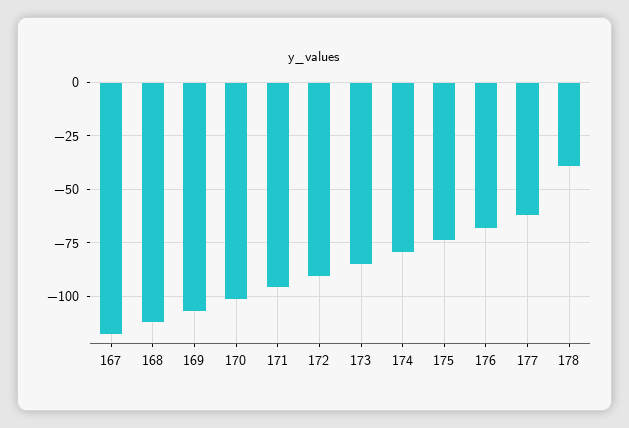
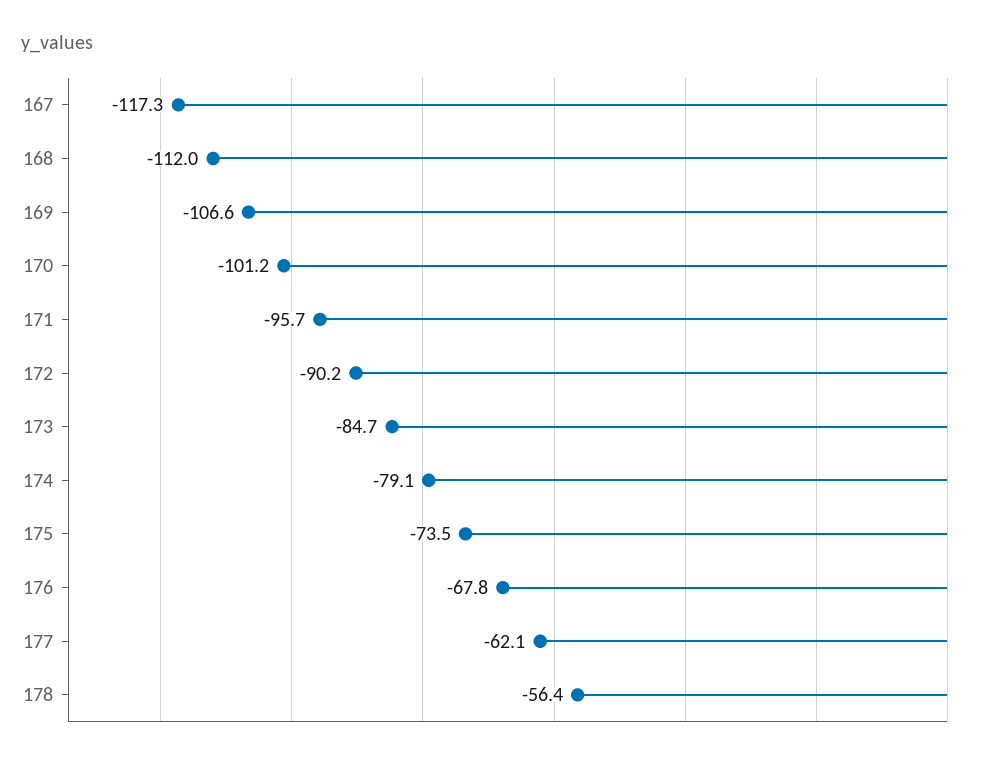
  {
    "167": -117.3,
    "168": -112,
    "169": -106.6,
    "170": -101.2,
    "171": -95.7,
    "172": -90.2,
    "173": -84.7,
    "174": -79.1,
    "175": -73.5,
    "176": -67.8,
    "177": -62.1,
-   "178": -40
+   "178": -56.4
  }

